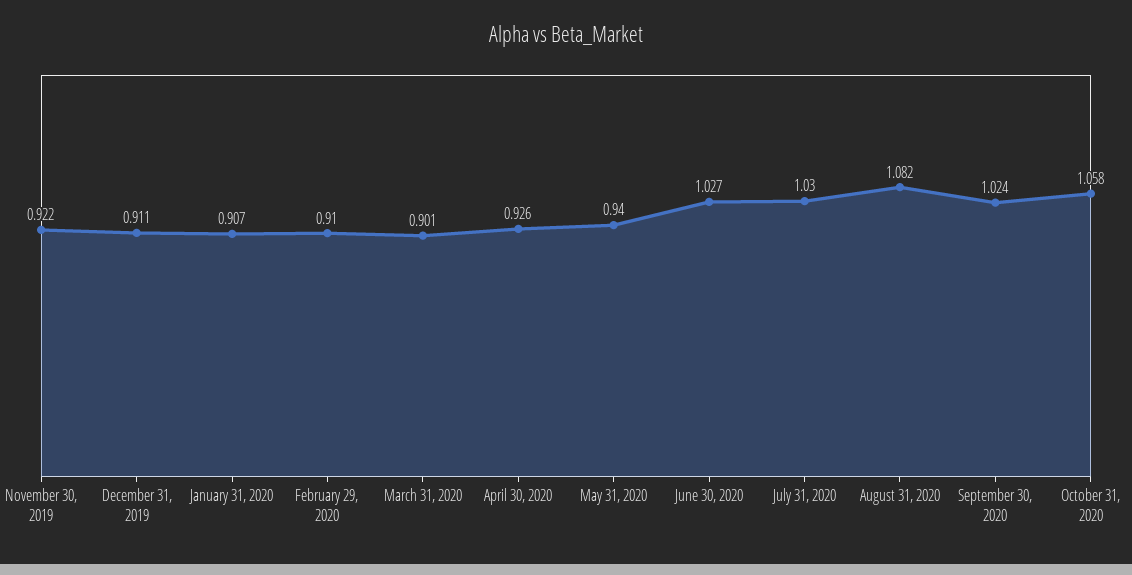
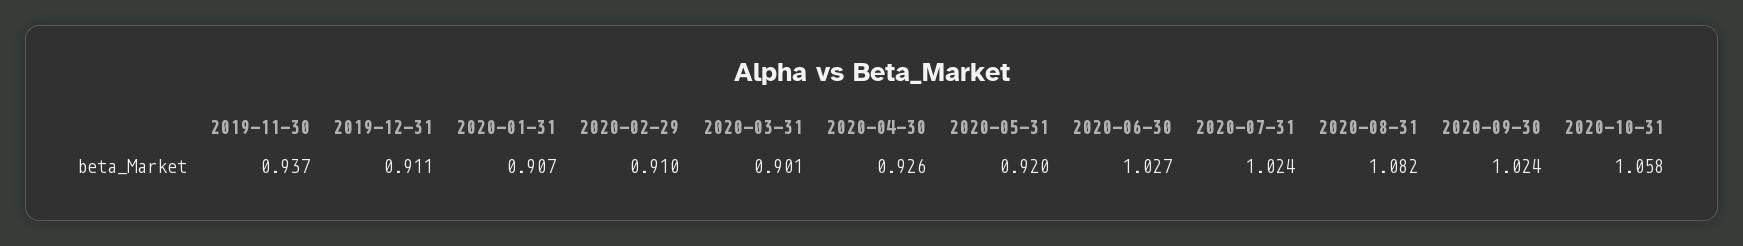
  {
-   "November 30, 2019": 0.922,
+   "November 30, 2019": 0.937,
    "December 31, 2019": 0.911,
    "January 31, 2020": 0.907,
    "February 29, 2020": 0.91,
    "March 31, 2020": 0.901,
    "April 30, 2020": 0.926,
-   "May 31, 2020": 0.94,
+   "May 31, 2020": 0.92,
    "June 30, 2020": 1.027,
-   "July 31, 2020": 1.03,
+   "July 31, 2020": 1.024,
    "August 31, 2020": 1.082,
    "September 30, 2020": 1.024,
    "October 31, 2020": 1.058
  }

